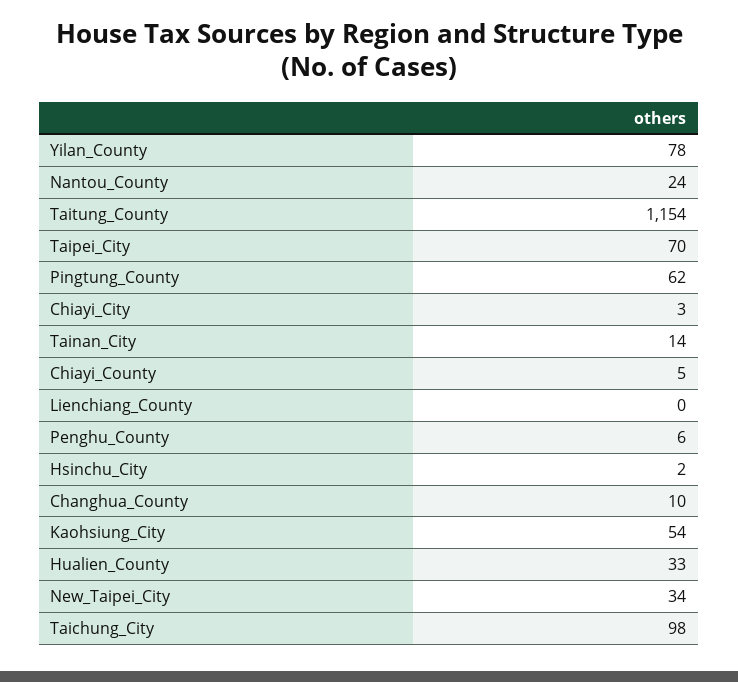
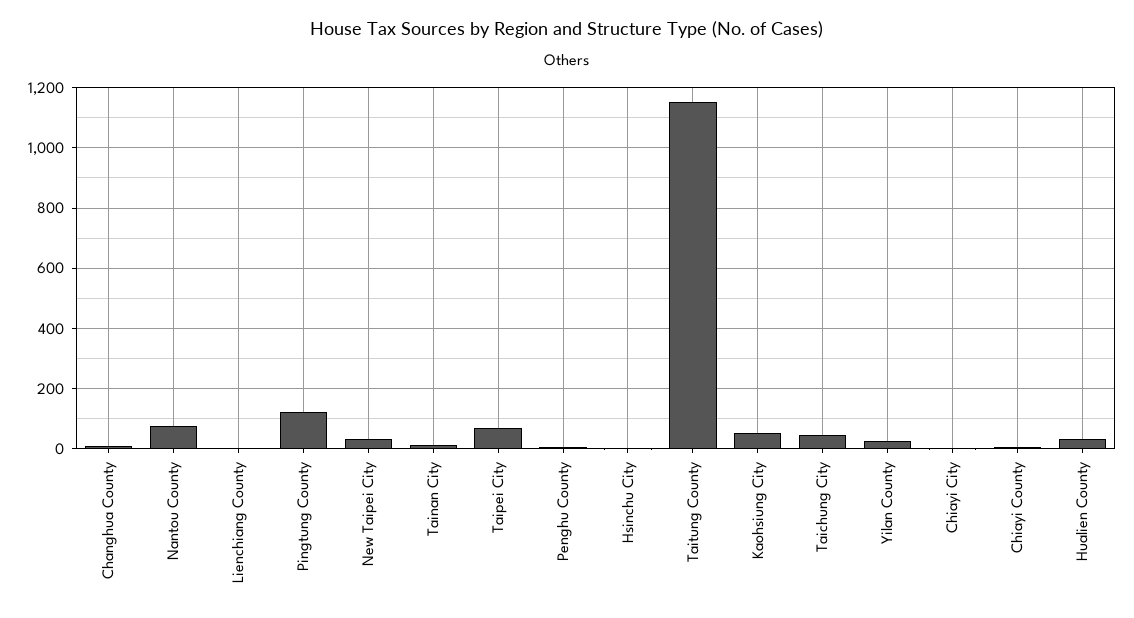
  {
-   "Yilan_County": 78,
+   "Yilan_County": 20,
-   "Nantou_County": 24,
+   "Nantou_County": 80,
    "Taitung_County": 1154,
    "Taipei_City": 70,
-   "Pingtung_County": 62,
+   "Pingtung_County": 120,
    "Chiayi_City": 3,
    "Tainan_City": 14,
    "Chiayi_County": 5,
    "Lienchiang_County": 0,
    "Penghu_County": 6,
    "Hsinchu_City": 2,
    "Changhua_County": 10,
    "Kaohsiung_City": 54,
    "Hualien_County": 33,
    "New_Taipei_City": 34,
-   "Taichung_City": 98
+   "Taichung_City": 40
  }

